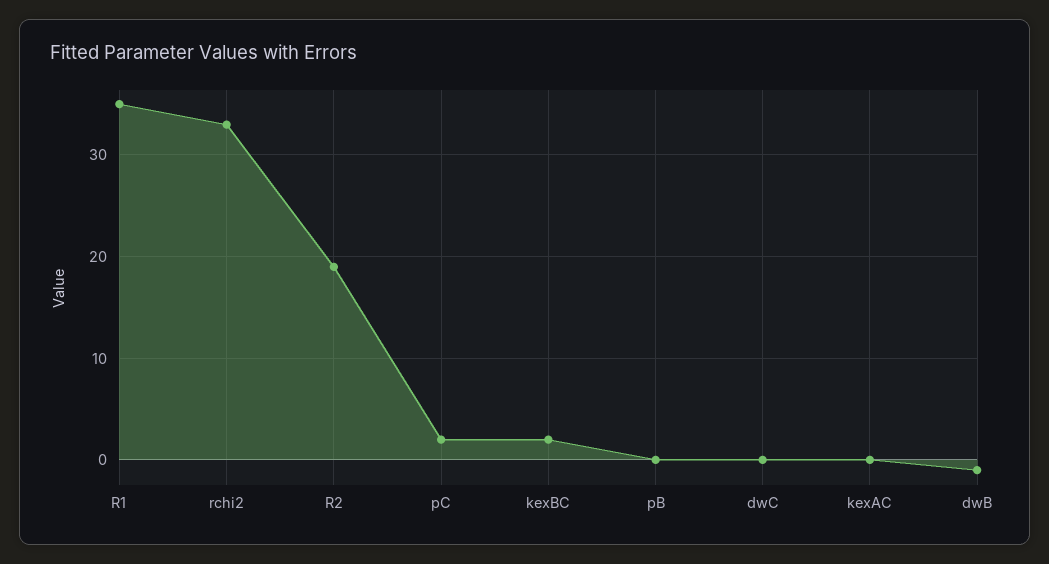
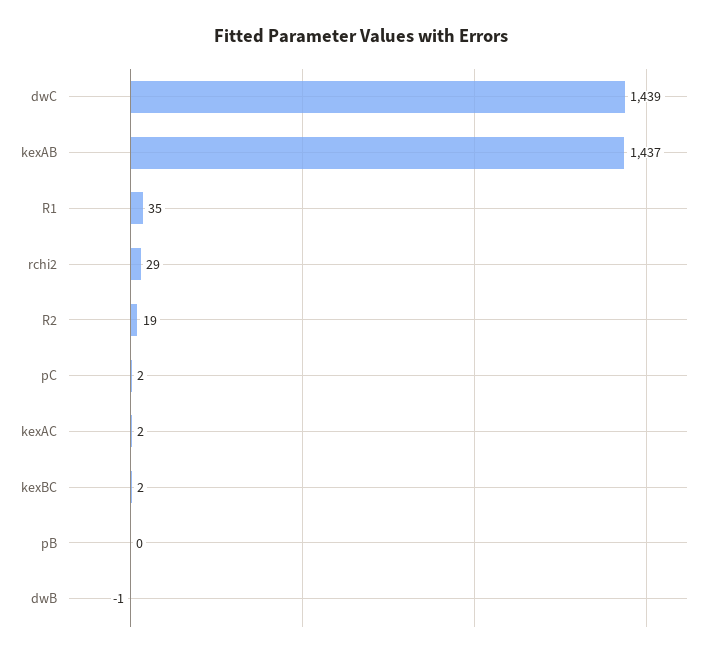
  {
    "R1": 35,
-   "rchi2": 33,
+   "rchi2": 29,
    "R2": 19,
    "pC": 2,
    "kexBC": 2,
    "pB": 0,
-   "dwC": 0,
+   "dwC": 1439,
-   "kexAC": 0,
+   "kexAC": 2,
-   "dwB": -1
+   "dwB": -1,
+   "kexAB": 1437
  }

